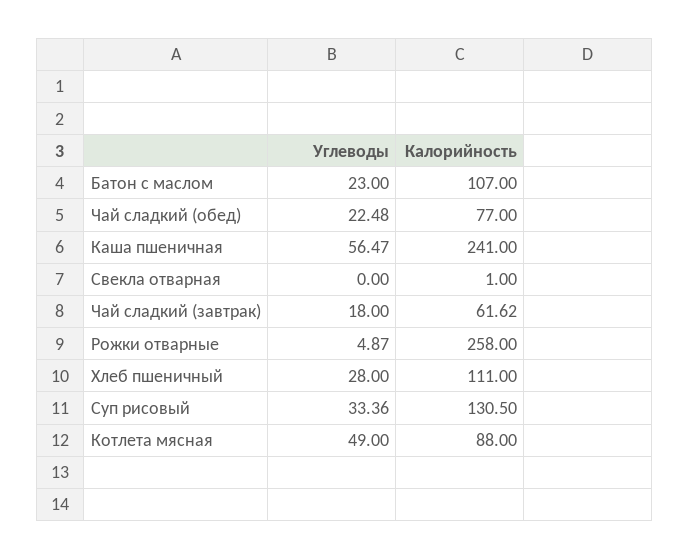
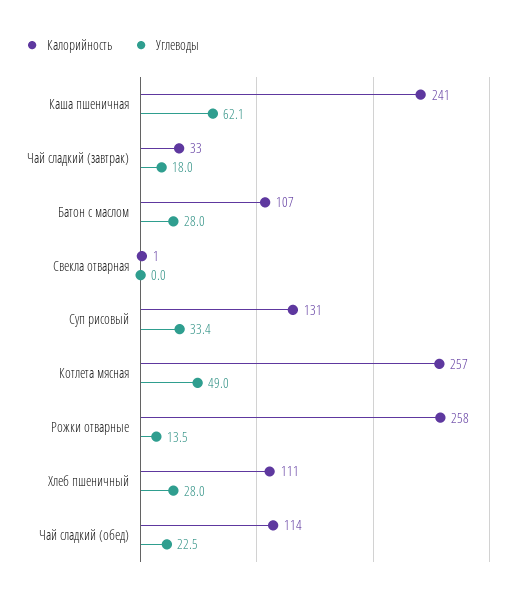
  {
    "Углеводы": {
-     "Батон с маслом": 23,
+     "Батон с маслом": 28,
      "Чай сладкий (обед)": 22.48,
-     "Каша пшеничная": 56.47,
+     "Каша пшеничная": 62.1,
      "Свекла отварная": 0,
      "Чай сладкий (завтрак)": 18,
-     "Рожки отварные": 4.87,
+     "Рожки отварные": 13.5,
      "Хлеб пшеничный": 28,
      "Суп рисовый": 33.36,
      "Котлета мясная": 49
    },
    "Калорийность": {
      "Батон с маслом": 107,
-     "Чай сладкий (обед)": 77,
+     "Чай сладкий (обед)": 114,
      "Каша пшеничная": 241,
      "Свекла отварная": 1,
-     "Чай сладкий (завтрак)": 61.62,
+     "Чай сладкий (завтрак)": 33,
      "Рожки отварные": 258,
      "Хлеб пшеничный": 111,
      "Суп рисовый": 130.5,
-     "Котлета мясная": 88
+     "Котлета мясная": 257
    }
  }

